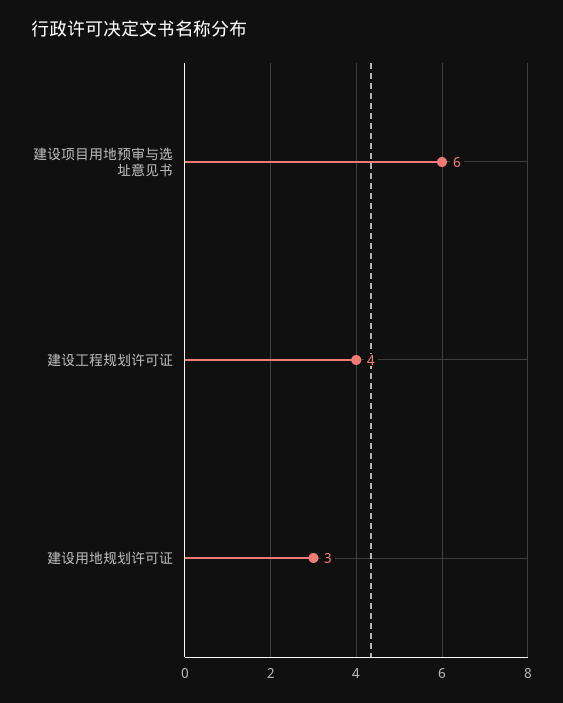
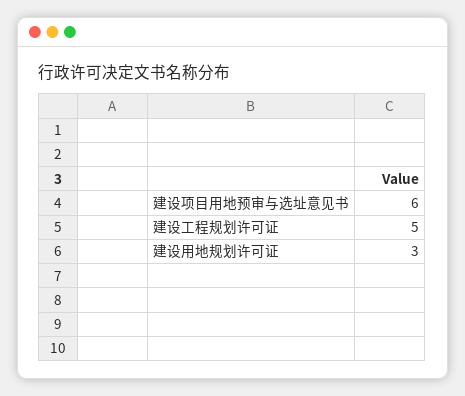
  {
    "建设项目用地预审与选址意见书": 6,
-   "建设工程规划许可证": 4,
+   "建设工程规划许可证": 5,
    "建设用地规划许可证": 3
  }

